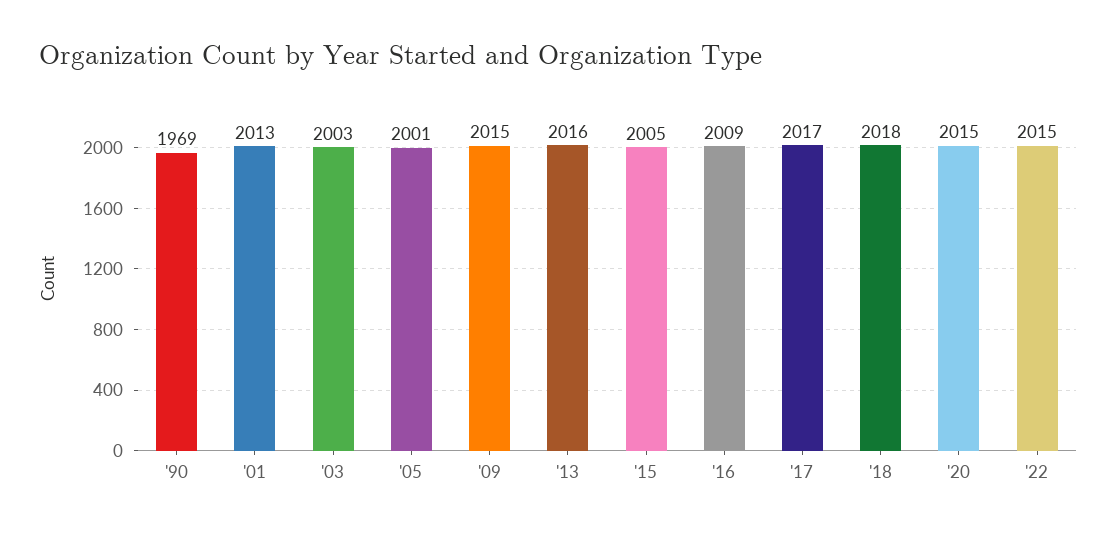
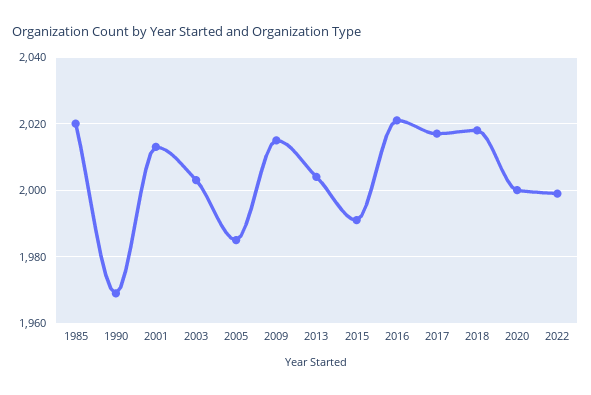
  {
    "'90": 1969,
    "'01": 2013,
    "'03": 2003,
-   "'05": 2001,
+   "'05": 1985,
    "'09": 2015,
-   "'13": 2016,
+   "'13": 2005,
-   "'15": 2005,
+   "'15": 1990,
-   "'16": 2009,
+   "'16": 2020,
    "'17": 2017,
    "'18": 2018,
-   "'20": 2015,
+   "'20": 2000,
-   "'22": 2015
+   "'22": 2000,
+   "1985": 2020
  }

